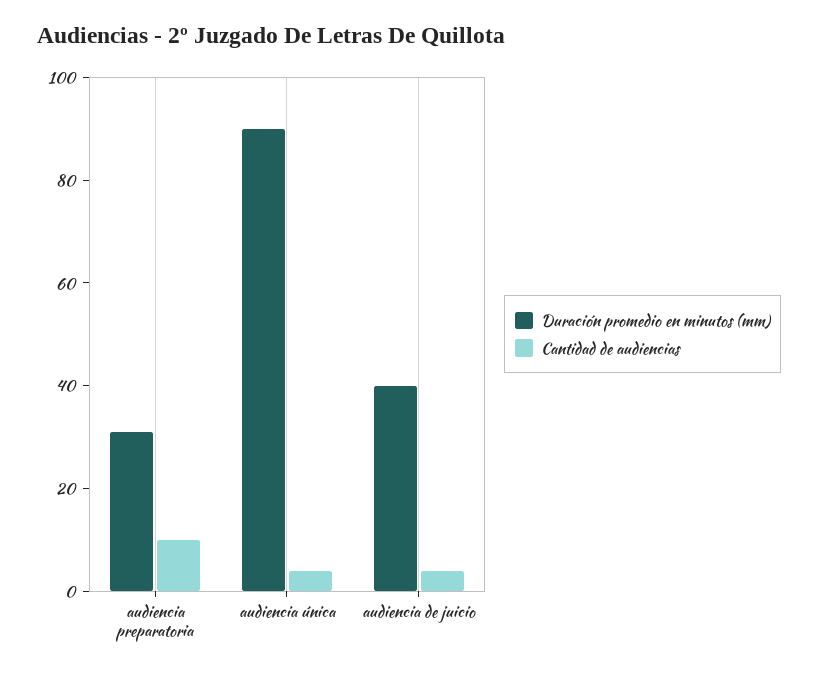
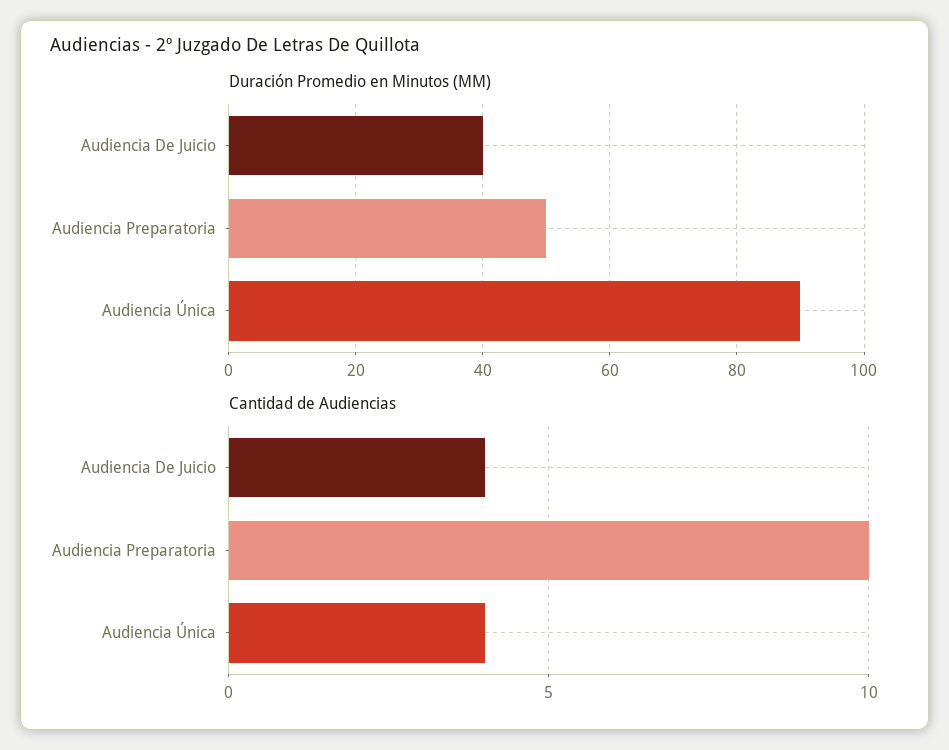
  {
    "Duración promedio en minutos (mm)": {
-     "audiencia preparatoria": 30,
+     "audiencia preparatoria": 50,
      "audiencia única": 90,
      "audiencia de juicio": 40
    },
    "Cantidad de audiencias": {
      "audiencia preparatoria": 10,
      "audiencia única": 4,
      "audiencia de juicio": 4
    }
  }

